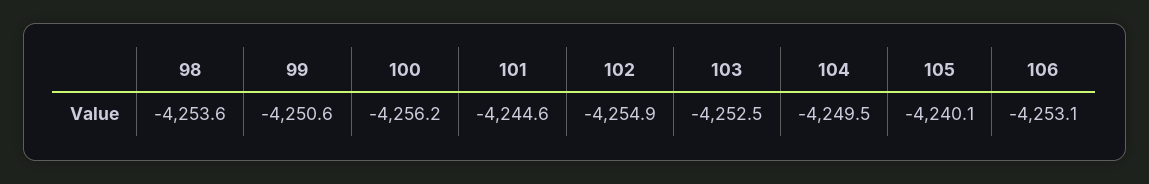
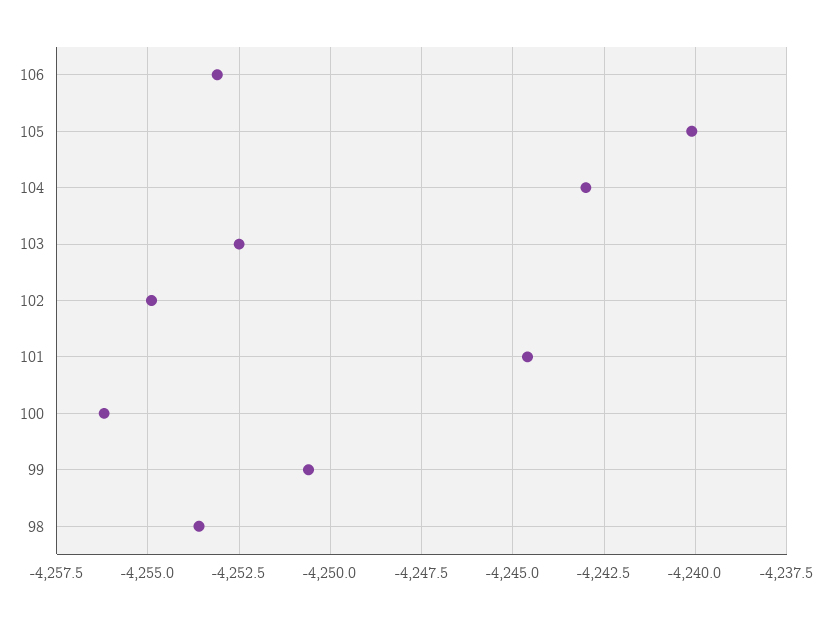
  {
    "98": -4253.6,
    "99": -4250.6,
    "100": -4256.2,
    "101": -4244.6,
    "102": -4254.9,
    "103": -4252.5,
-   "104": -4249.5,
+   "104": -4243,
    "105": -4240.1,
    "106": -4253.1
  }

